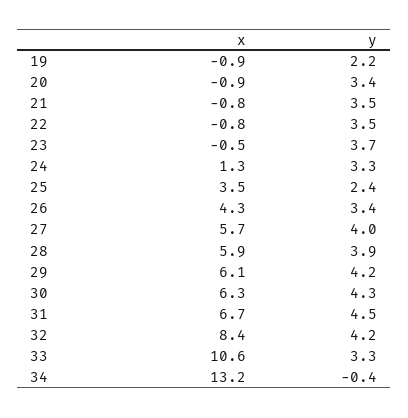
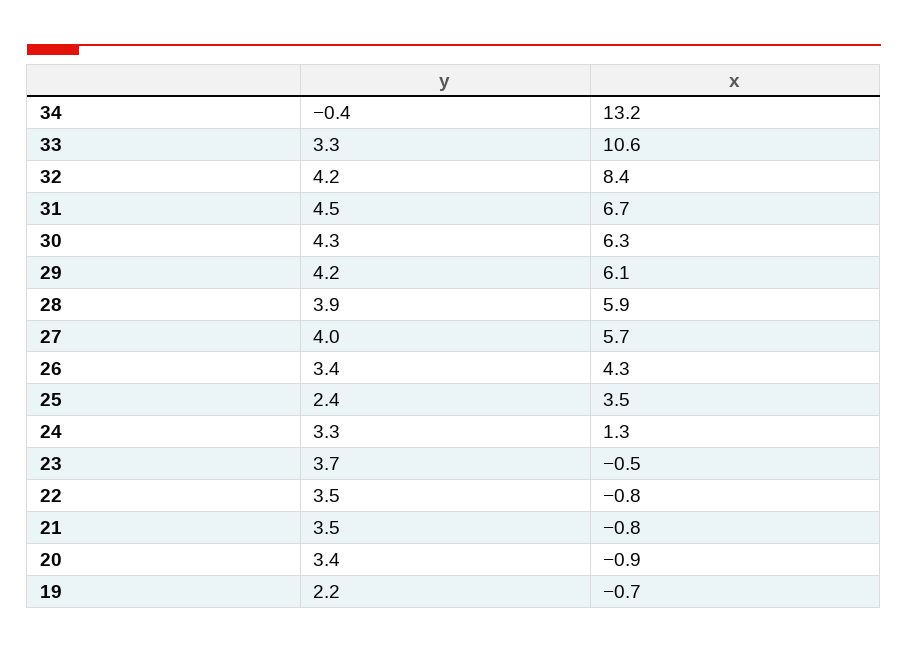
  {
    "x": {
-     "19": -0.9,
+     "19": -0.7,
      "20": -0.9,
      "21": -0.8,
      "22": -0.8,
      "23": -0.5,
      "24": 1.3,
      "25": 3.5,
      "26": 4.3,
      "27": 5.7,
      "28": 5.9,
      "29": 6.1,
      "30": 6.3,
      "31": 6.7,
      "32": 8.4,
      "33": 10.6,
      "34": 13.2
    },
    "y": {
      "19": 2.2,
      "20": 3.4,
      "21": 3.5,
      "22": 3.5,
      "23": 3.7,
      "24": 3.3,
      "25": 2.4,
      "26": 3.4,
      "27": 4,
      "28": 3.9,
      "29": 4.2,
      "30": 4.3,
      "31": 4.5,
      "32": 4.2,
      "33": 3.3,
      "34": -0.4
    }
  }

